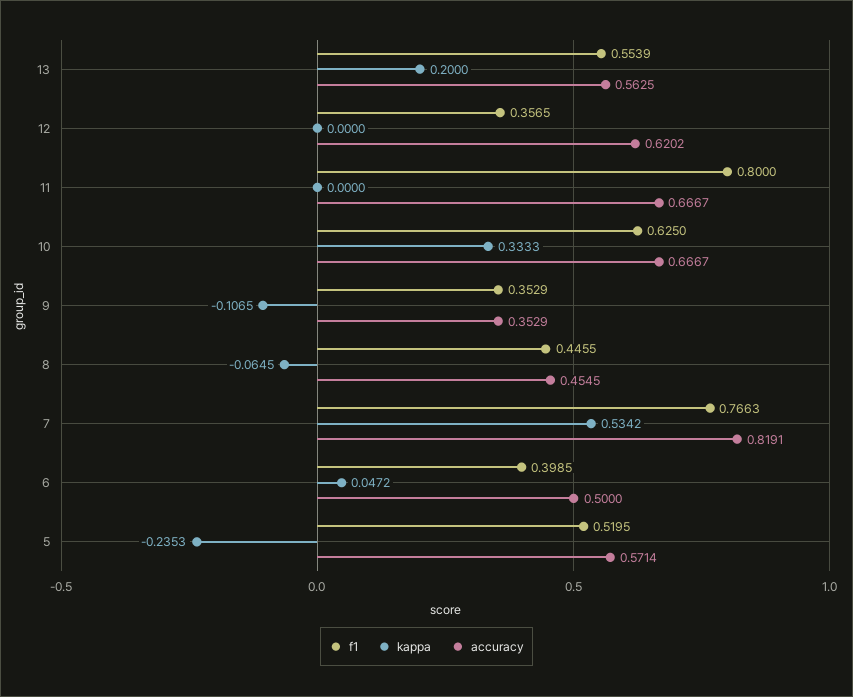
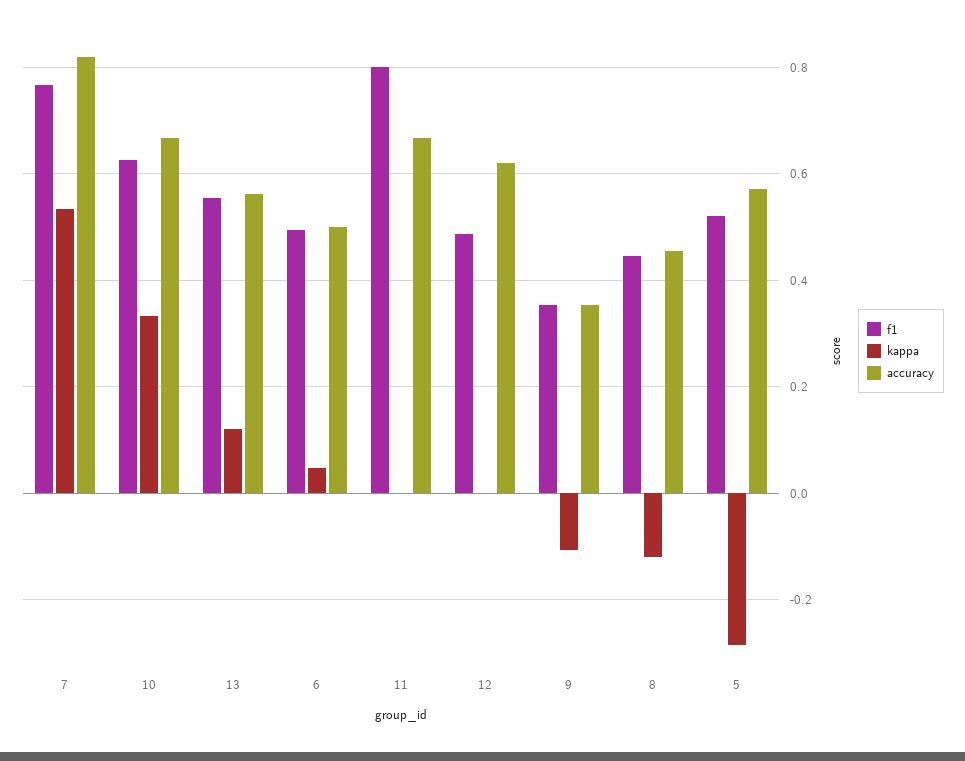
  {
    "f1": {
      "13": 0.5539,
-     "12": 0.3565,
+     "12": 0.48,
      "11": 0.8,
      "10": 0.625,
      "9": 0.3529,
      "8": 0.4455,
      "7": 0.7663,
-     "6": 0.3985,
+     "6": 0.5,
      "5": 0.5195
    },
    "kappa": {
-     "13": 0.2,
+     "13": 0.12,
      "12": 0,
      "11": 0,
      "10": 0.3333,
      "9": -0.1065,
-     "8": -0.0645,
+     "8": -0.12,
      "7": 0.5342,
      "6": 0.0472,
-     "5": -0.2353
+     "5": -0.28
    },
    "accuracy": {
      "13": 0.5625,
      "12": 0.6202,
      "11": 0.6667,
      "10": 0.6667,
      "9": 0.3529,
      "8": 0.4545,
      "7": 0.8191,
      "6": 0.5,
      "5": 0.5714
    }
  }

